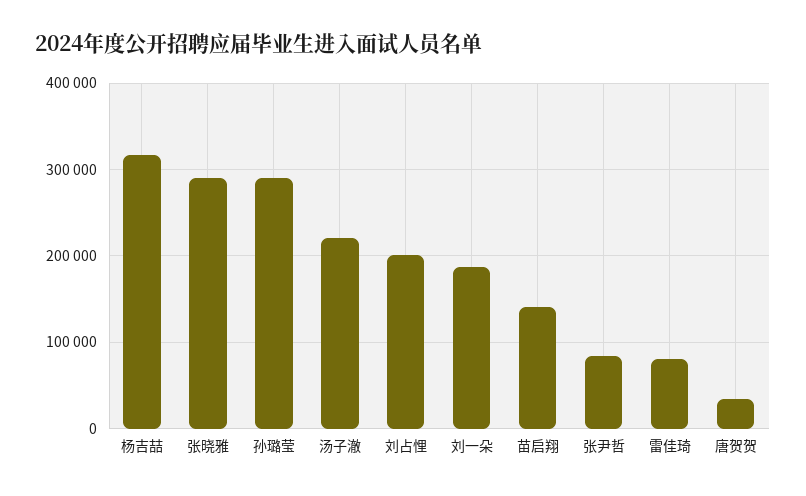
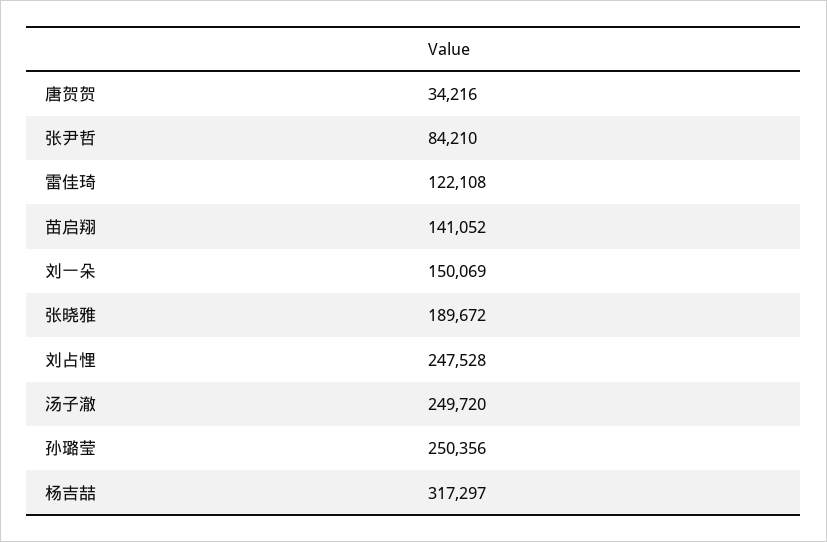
  {
    "杨吉喆": 317297,
-   "张晓雅": 290000,
+   "张晓雅": 189672,
-   "孙璐莹": 290000,
+   "孙璐莹": 250356,
-   "汤子澈": 220000,
+   "汤子澈": 249720,
-   "刘占悝": 200000,
+   "刘占悝": 247528,
-   "刘一朵": 190000,
+   "刘一朵": 150069,
    "苗启翔": 141052,
    "张尹哲": 84210,
-   "雷佳琦": 80000,
+   "雷佳琦": 122108,
    "唐贺贺": 34216
  }

